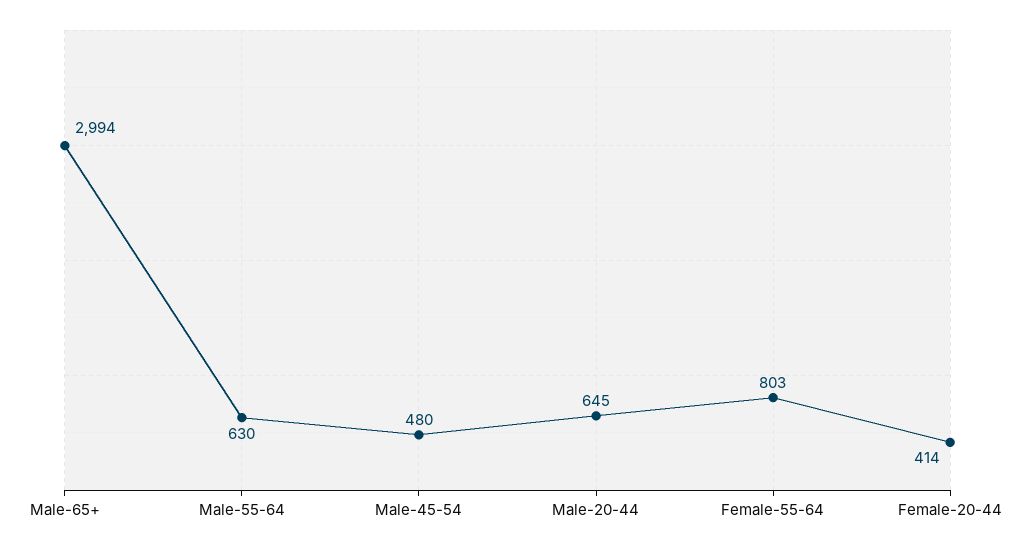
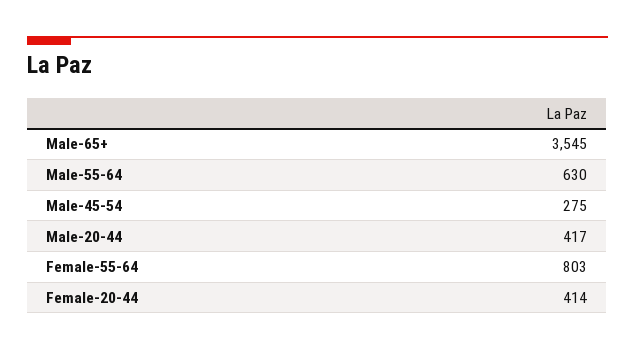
  {
-   "Male-65+": 2994,
+   "Male-65+": 3545,
    "Male-55-64": 630,
-   "Male-45-54": 480,
+   "Male-45-54": 275,
-   "Male-20-44": 645,
+   "Male-20-44": 417,
    "Female-55-64": 803,
    "Female-20-44": 414
  }

